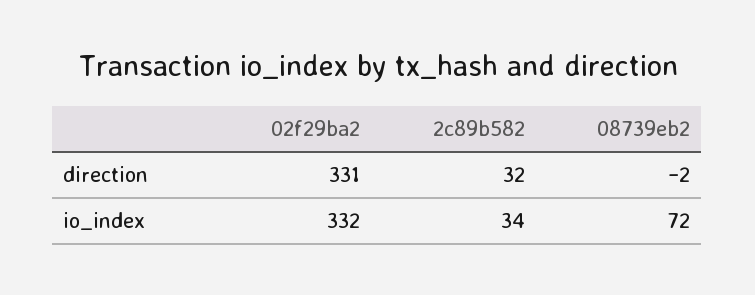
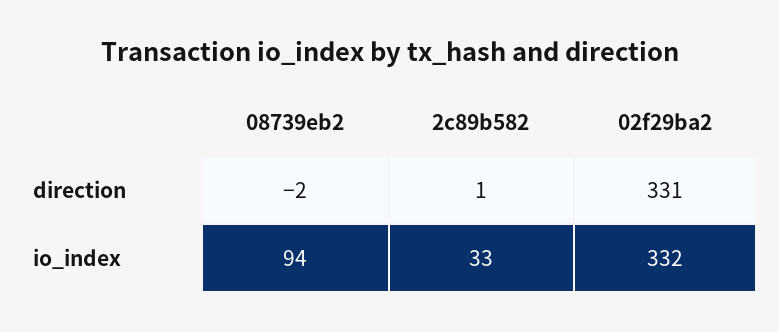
  {
    "02f29ba2": {
      "direction": 331,
      "io_index": 332
    },
    "2c89b582": {
-     "direction": 32,
+     "direction": 1,
-     "io_index": 34
+     "io_index": 33
    },
    "08739eb2": {
      "direction": -2,
-     "io_index": 72
+     "io_index": 94
    }
  }

